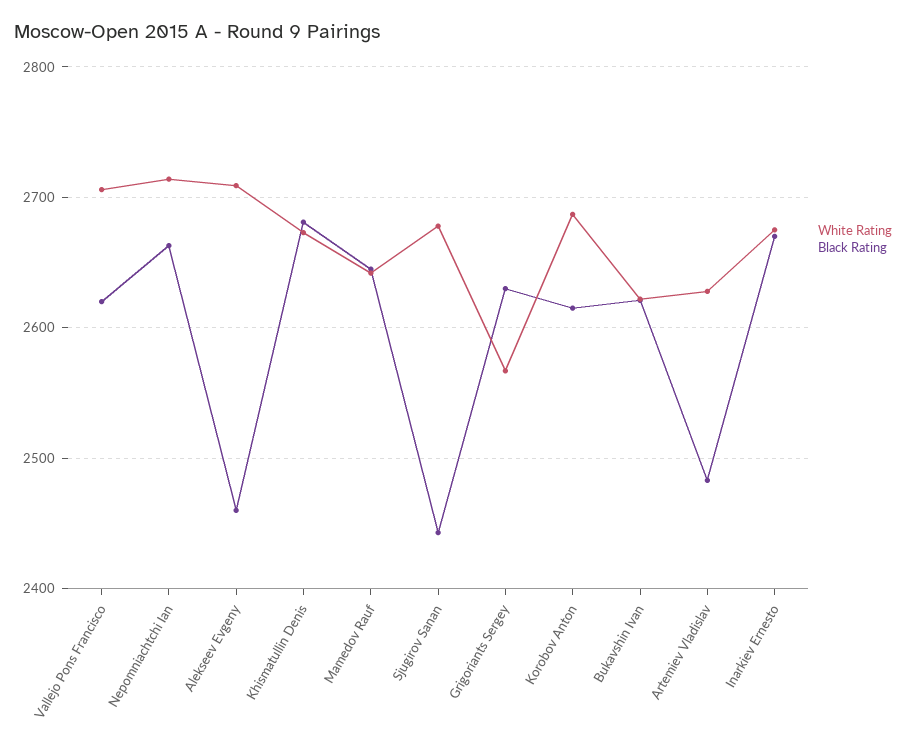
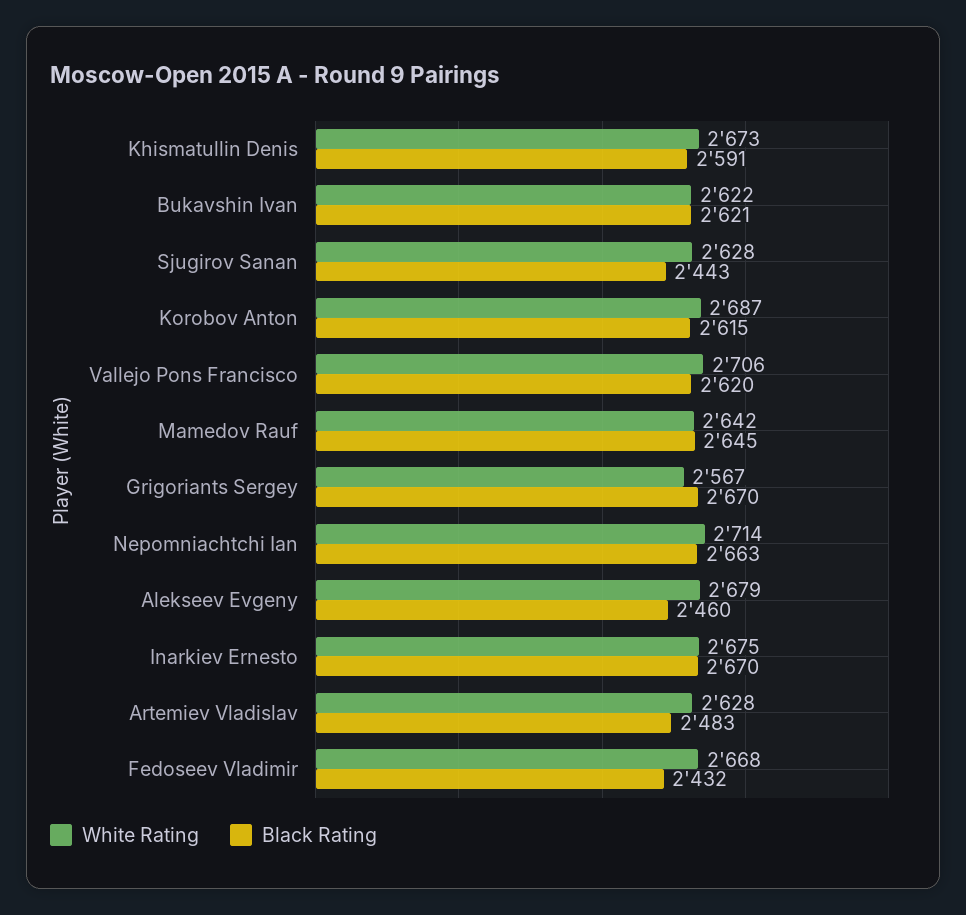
  {
    "White Rating": {
      "Vallejo Pons Francisco": 2706,
      "Nepomniachtchi Ian": 2714,
-     "Alekseev Evgeny": 2710,
+     "Alekseev Evgeny": 2679,
      "Khismatullin Denis": 2673,
      "Mamedov Rauf": 2642,
-     "Sjugirov Sanan": 2680,
+     "Sjugirov Sanan": 2628,
      "Grigoriants Sergey": 2567,
      "Korobov Anton": 2687,
      "Bukavshin Ivan": 2622,
      "Artemiev Vladislav": 2628,
-     "Inarkiev Ernesto": 2675
+     "Inarkiev Ernesto": 2675,
+     "Fedoseev Vladimir": 2668
    },
    "Black Rating": {
      "Vallejo Pons Francisco": 2620,
      "Nepomniachtchi Ian": 2663,
      "Alekseev Evgeny": 2460,
-     "Khismatullin Denis": 2680,
+     "Khismatullin Denis": 2591,
      "Mamedov Rauf": 2645,
      "Sjugirov Sanan": 2443,
-     "Grigoriants Sergey": 2630,
+     "Grigoriants Sergey": 2670,
      "Korobov Anton": 2615,
      "Bukavshin Ivan": 2621,
      "Artemiev Vladislav": 2483,
-     "Inarkiev Ernesto": 2670
+     "Inarkiev Ernesto": 2670,
+     "Fedoseev Vladimir": 2432
    }
  }

